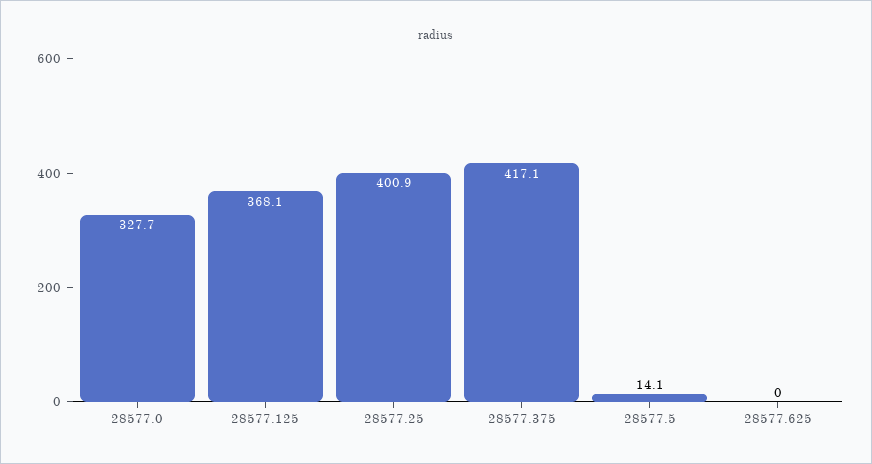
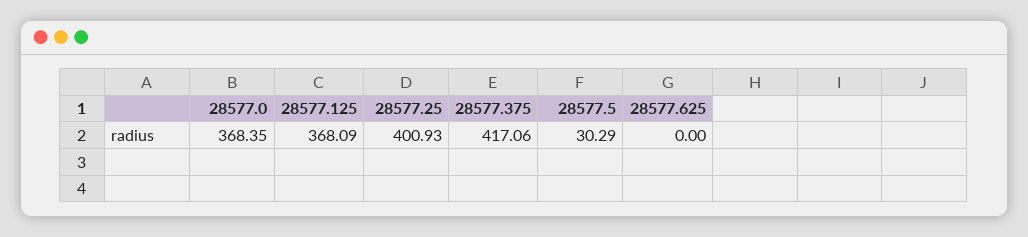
  {
-   "28577.0": 327.7,
+   "28577.0": 368.35,
    "28577.125": 368.09,
    "28577.25": 400.93,
    "28577.375": 417.06,
-   "28577.5": 14.1,
+   "28577.5": 30.29,
    "28577.625": 0
  }

